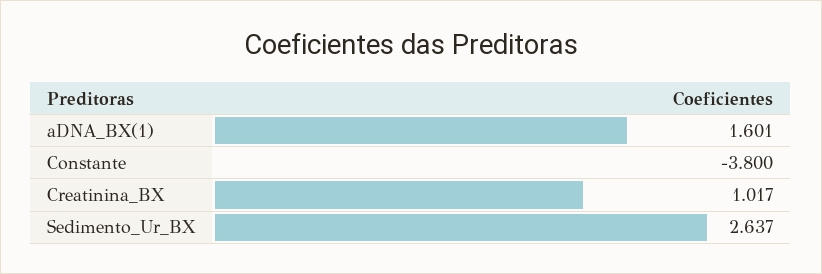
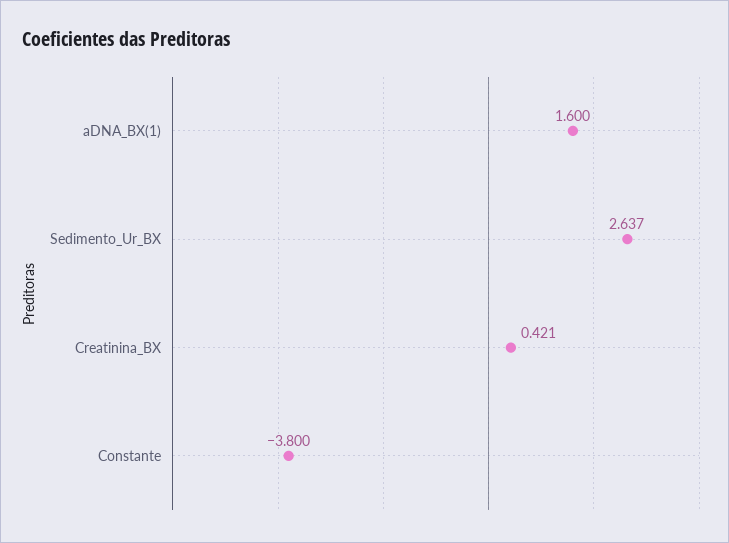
  {
-   "aDNA_BX(1)": 1.601,
+   "aDNA_BX(1)": 1.6,
    "Constante": -3.8,
-   "Creatinina_BX": 1.017,
+   "Creatinina_BX": 0.421,
    "Sedimento_Ur_BX": 2.637
  }

